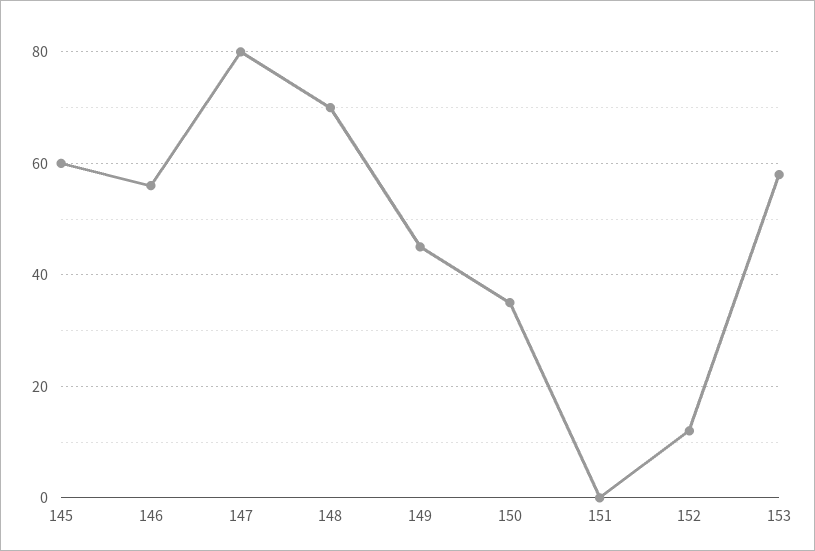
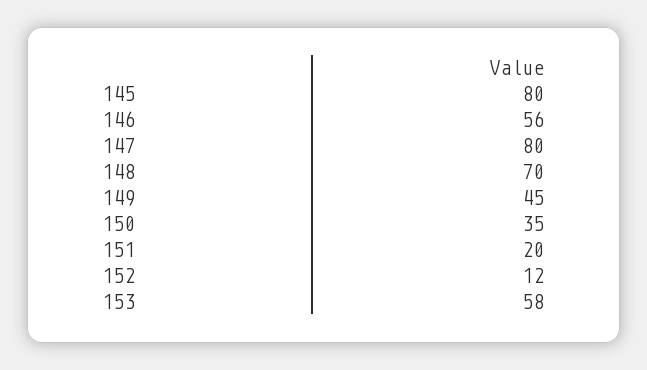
  {
-   "145": 60,
+   "145": 80,
    "146": 56,
    "147": 80,
    "148": 70,
    "149": 45,
    "150": 35,
-   "151": 0,
+   "151": 20,
    "152": 12,
    "153": 58
  }

